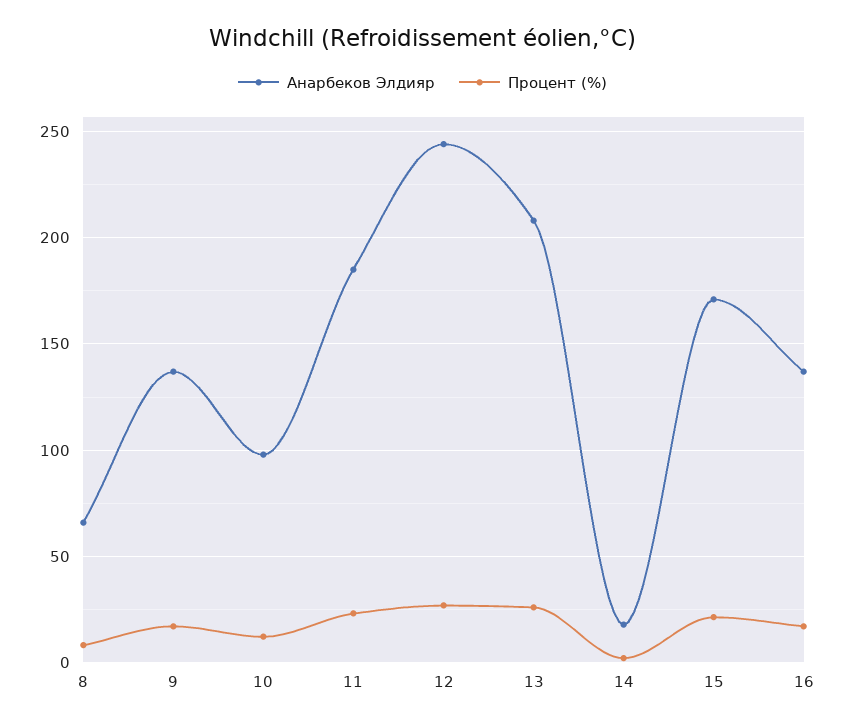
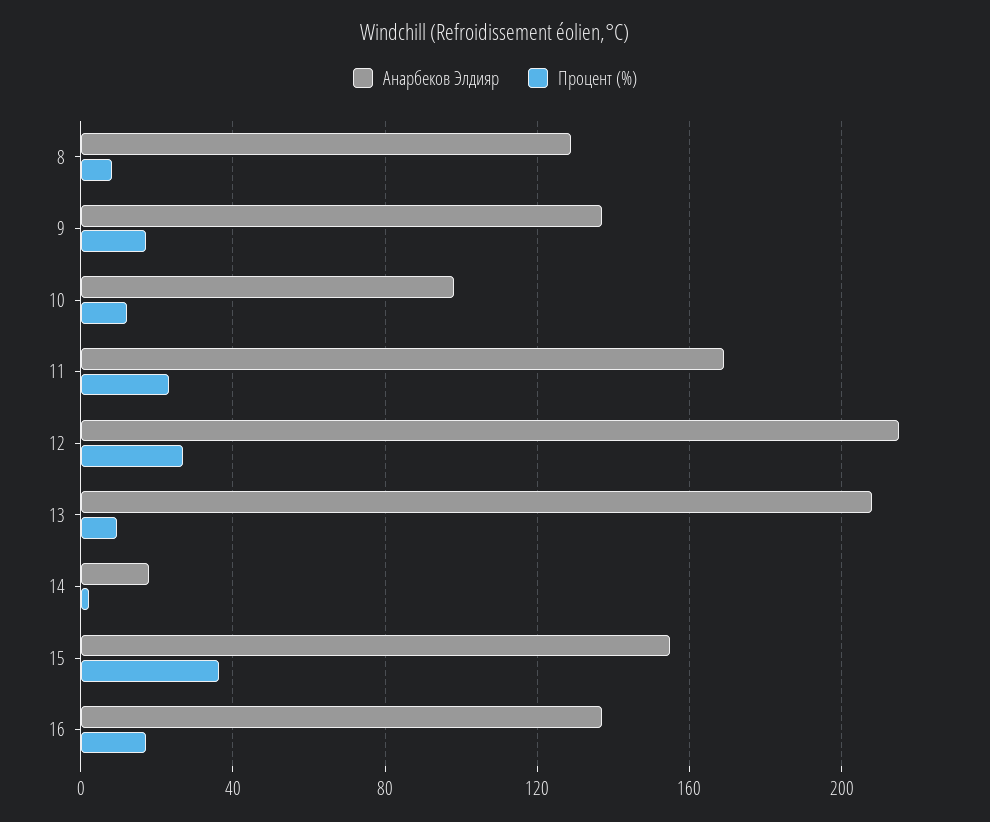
  {
    "Анарбеков Элдияр": {
-     "8": 65,
+     "8": 130,
      "9": 135,
      "10": 100,
-     "11": 185,
+     "11": 170,
-     "12": 245,
+     "12": 215,
      "13": 210,
      "14": 20,
-     "15": 170,
+     "15": 155,
      "16": 135
    },
    "Процент (%)": {
      "8": 10,
      "9": 15,
      "10": 10,
      "11": 25,
      "12": 25,
-     "13": 25,
+     "13": 10,
      "14": 0,
-     "15": 20,
+     "15": 35,
      "16": 15
    }
  }

